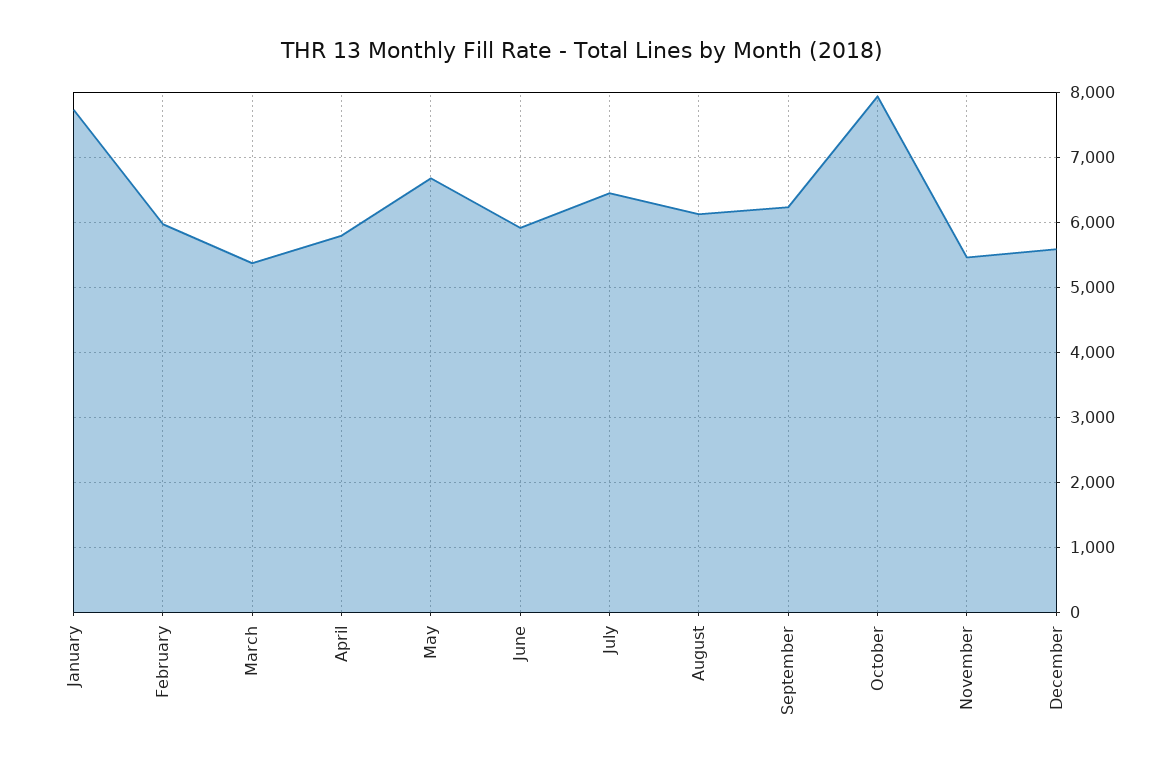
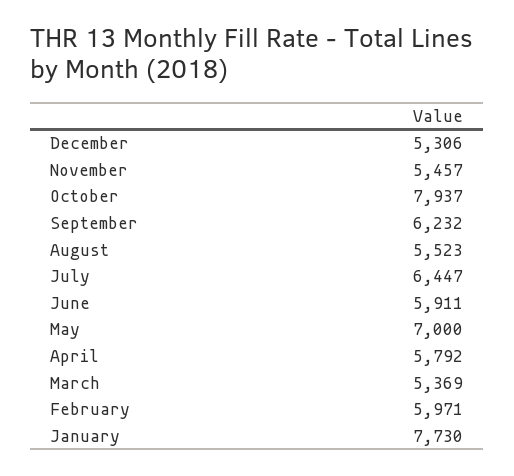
  {
    "January": 7730,
    "February": 5971,
    "March": 5369,
    "April": 5792,
-   "May": 6700,
+   "May": 7000,
    "June": 5911,
    "July": 6447,
-   "August": 6100,
+   "August": 5523,
    "September": 6232,
    "October": 7937,
    "November": 5457,
-   "December": 5600
+   "December": 5306
  }

